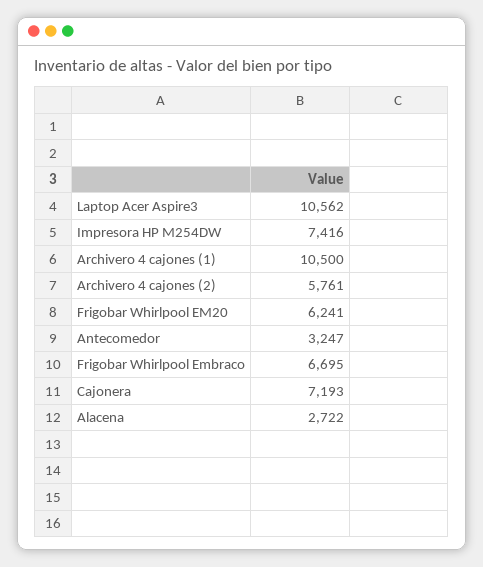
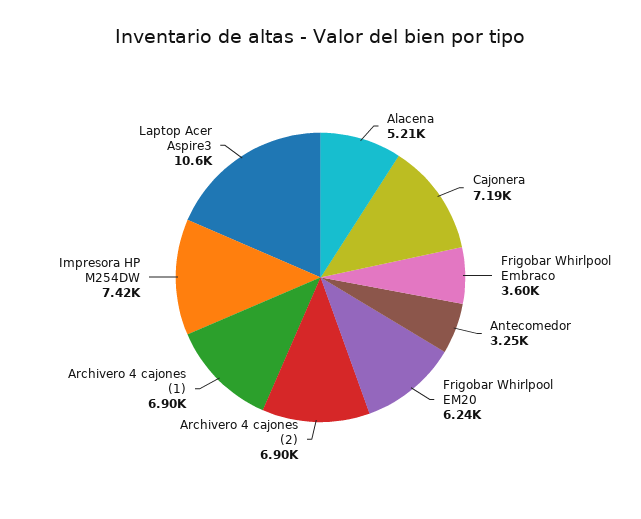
  {
    "Laptop Acer Aspire3": 10562,
    "Impresora HP M254DW": 7416,
-   "Archivero 4 cajones (1)": 10500,
+   "Archivero 4 cajones (1)": 6900,
-   "Archivero 4 cajones (2)": 5761,
+   "Archivero 4 cajones (2)": 6900,
    "Frigobar Whirlpool EM20": 6241,
    "Antecomedor": 3247,
-   "Frigobar Whirlpool Embraco": 6695,
+   "Frigobar Whirlpool Embraco": 3600,
    "Cajonera": 7193,
-   "Alacena": 2722
+   "Alacena": 5210
  }

